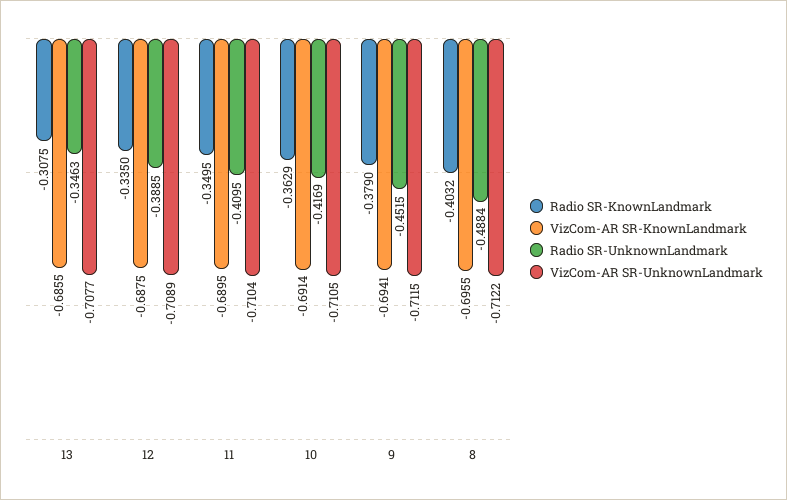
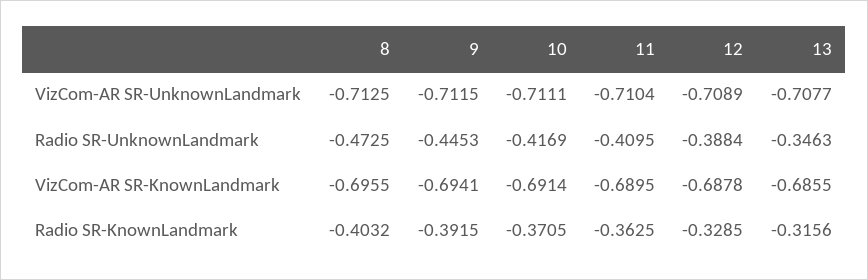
  {
    "Radio SR-KnownLandmark": {
-     "13": -0.3075,
+     "13": -0.3156,
-     "12": -0.335,
+     "12": -0.3285,
-     "11": -0.3495,
+     "11": -0.3625,
-     "10": -0.3629,
+     "10": -0.3705,
-     "9": -0.379,
+     "9": -0.3915,
      "8": -0.4032
    },
    "VizCom-AR SR-KnownLandmark": {
      "13": -0.6855,
-     "12": -0.6875,
+     "12": -0.6878,
      "11": -0.6895,
      "10": -0.6914,
      "9": -0.6941,
      "8": -0.6955
    },
    "Radio SR-UnknownLandmark": {
      "13": -0.3463,
-     "12": -0.3885,
+     "12": -0.3884,
      "11": -0.4095,
      "10": -0.4169,
-     "9": -0.4515,
+     "9": -0.4453,
-     "8": -0.4884
+     "8": -0.4725
    },
    "VizCom-AR SR-UnknownLandmark": {
      "13": -0.7077,
      "12": -0.7089,
      "11": -0.7104,
-     "10": -0.7105,
+     "10": -0.7111,
      "9": -0.7115,
-     "8": -0.7122
+     "8": -0.7125
    }
  }

